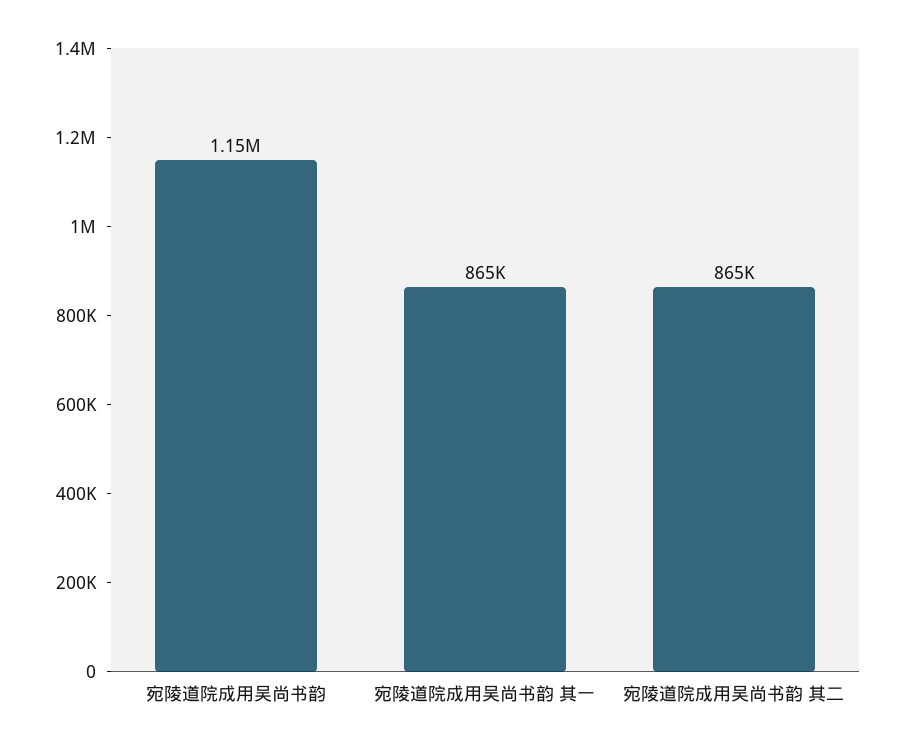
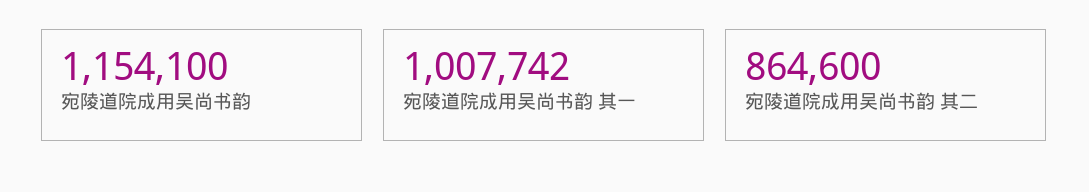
  {
    "宛陵道院成用吴尚书韵": 1154100,
-   "宛陵道院成用吴尚书韵 其一": 865000,
+   "宛陵道院成用吴尚书韵 其一": 1007742,
    "宛陵道院成用吴尚书韵 其二": 864600
  }

